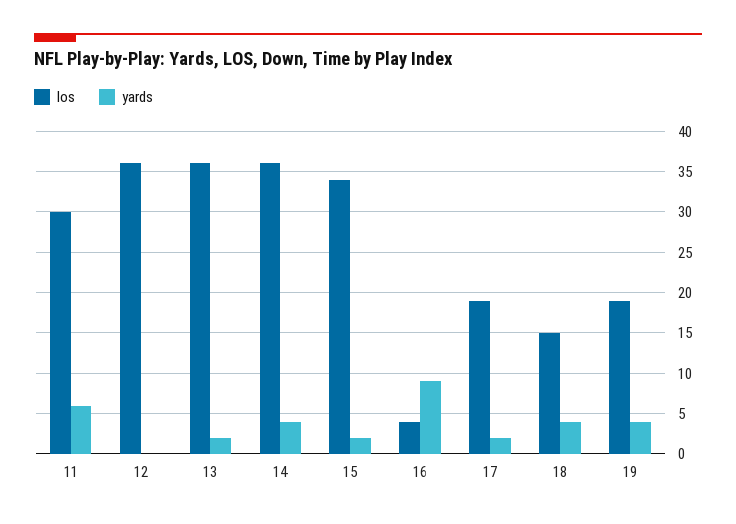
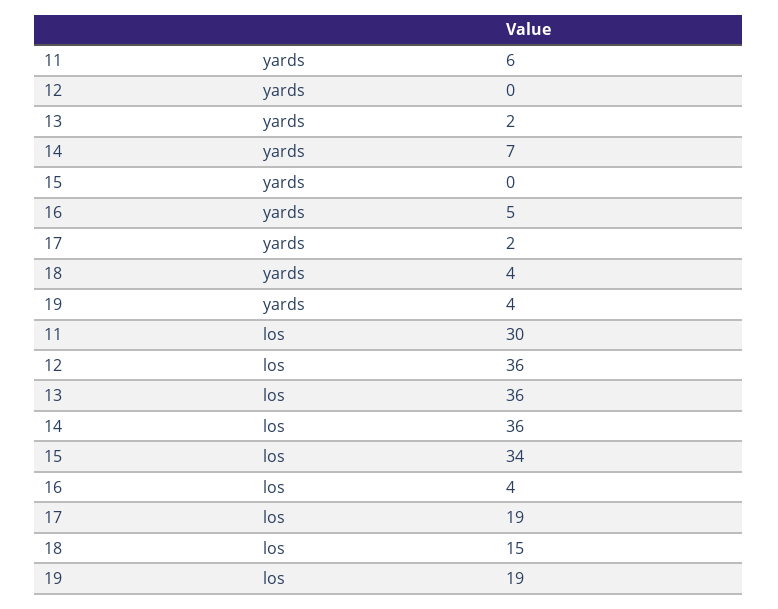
  {
    "los": {
      "11": 30,
      "12": 36,
      "13": 36,
      "14": 36,
      "15": 34,
      "16": 4,
      "17": 19,
      "18": 15,
      "19": 19
    },
    "yards": {
      "11": 6,
      "12": 0,
      "13": 2,
-     "14": 4,
+     "14": 7,
-     "15": 2,
+     "15": 0,
-     "16": 9,
+     "16": 5,
      "17": 2,
      "18": 4,
      "19": 4
    }
  }

